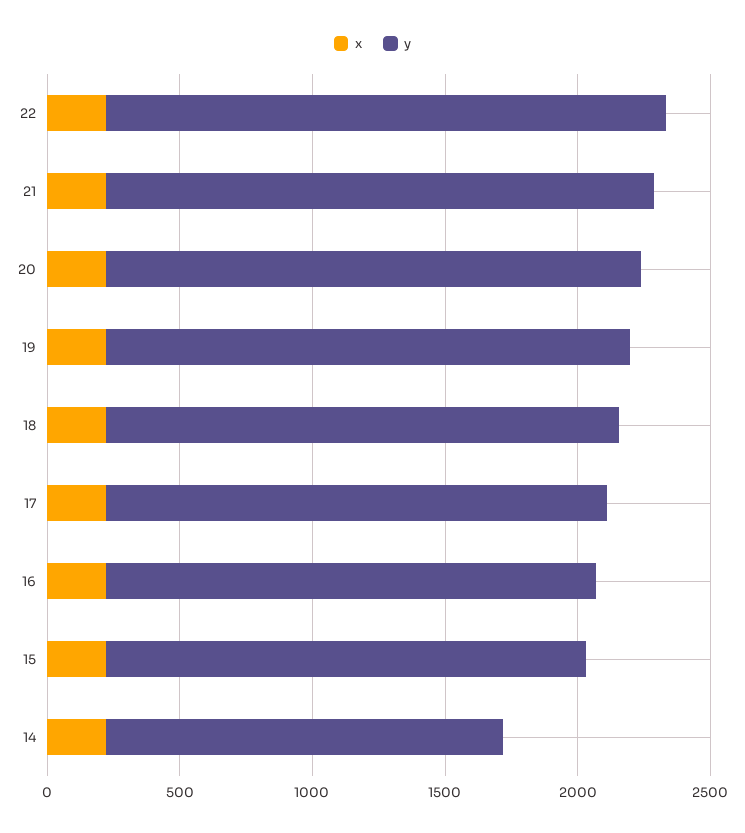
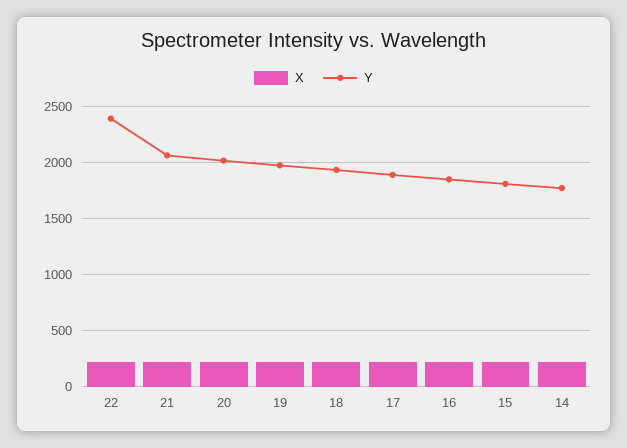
  {
    "x": {
      "22": 200,
      "21": 200,
      "20": 200,
      "19": 200,
      "18": 200,
      "17": 200,
      "16": 200,
      "15": 200,
      "14": 200
    },
    "y": {
-     "22": 2100,
+     "22": 2400,
      "21": 2100,
      "20": 2000,
      "19": 2000,
      "18": 1900,
      "17": 1900,
      "16": 1800,
      "15": 1800,
-     "14": 1500
+     "14": 1800
    }
  }

